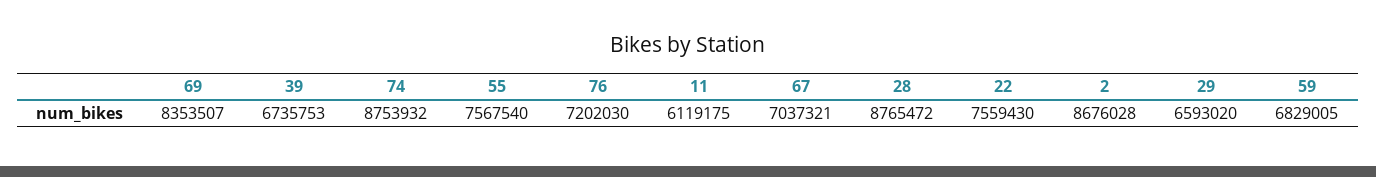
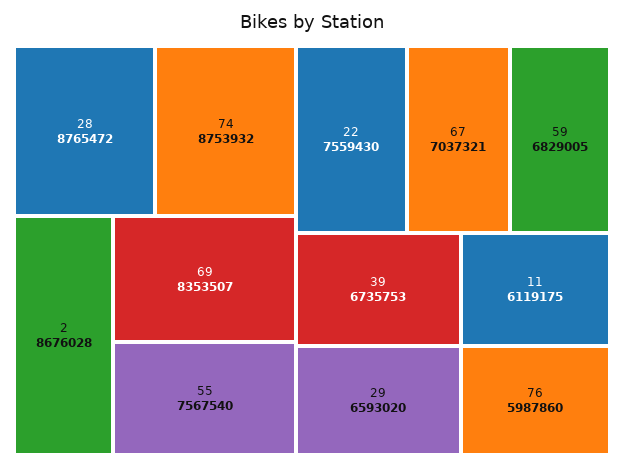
  {
    "69": 8353507,
    "39": 6735753,
    "74": 8753932,
    "55": 7567540,
-   "76": 7202030,
+   "76": 5987860,
    "11": 6119175,
    "67": 7037321,
    "28": 8765472,
    "22": 7559430,
    "2": 8676028,
    "29": 6593020,
    "59": 6829005
  }

